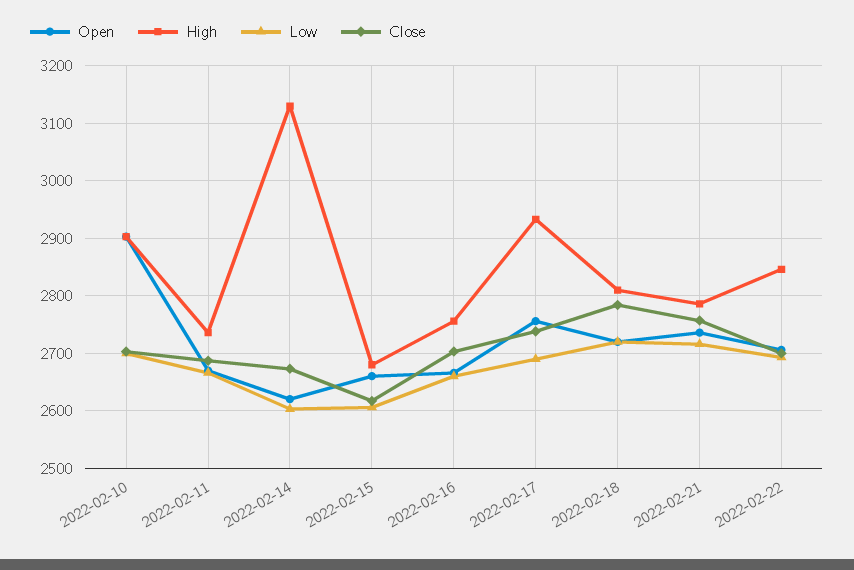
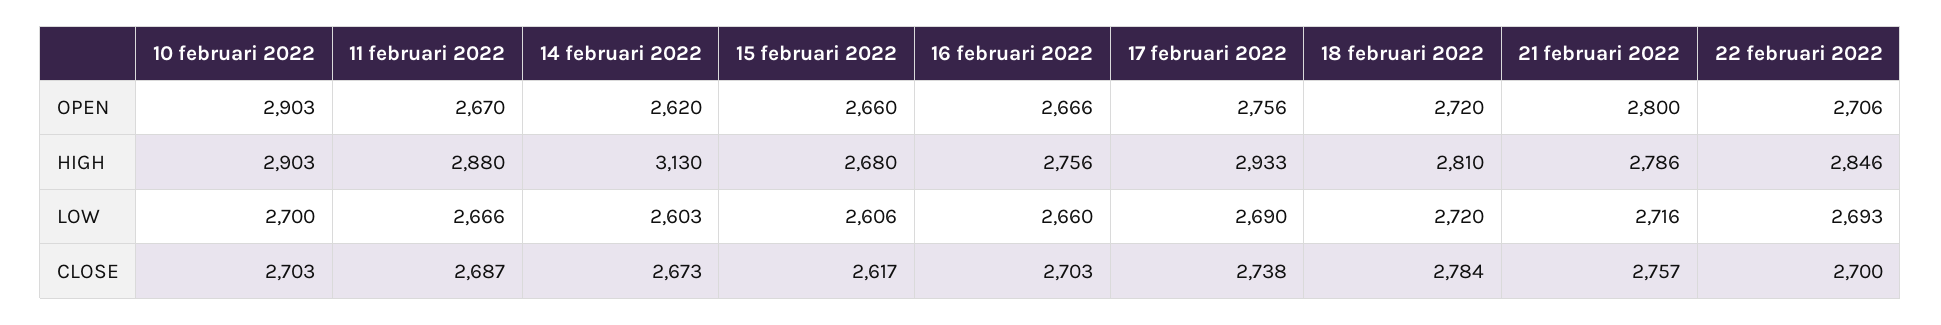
  {
    "Open": {
      "2022-02-10": 2903,
      "2022-02-11": 2670,
      "2022-02-14": 2620,
      "2022-02-15": 2660,
      "2022-02-16": 2666,
      "2022-02-17": 2756,
      "2022-02-18": 2720,
-     "2022-02-21": 2740,
+     "2022-02-21": 2800,
      "2022-02-22": 2706
    },
    "High": {
      "2022-02-10": 2903,
-     "2022-02-11": 2740,
+     "2022-02-11": 2880,
      "2022-02-14": 3130,
      "2022-02-15": 2680,
      "2022-02-16": 2756,
      "2022-02-17": 2933,
      "2022-02-18": 2810,
      "2022-02-21": 2786,
      "2022-02-22": 2846
    },
    "Low": {
      "2022-02-10": 2700,
      "2022-02-11": 2666,
      "2022-02-14": 2603,
      "2022-02-15": 2606,
      "2022-02-16": 2660,
      "2022-02-17": 2690,
      "2022-02-18": 2720,
      "2022-02-21": 2716,
      "2022-02-22": 2693
    },
    "Close": {
      "2022-02-10": 2703,
      "2022-02-11": 2687,
      "2022-02-14": 2673,
      "2022-02-15": 2617,
      "2022-02-16": 2703,
      "2022-02-17": 2738,
      "2022-02-18": 2784,
      "2022-02-21": 2757,
      "2022-02-22": 2700
    }
  }

